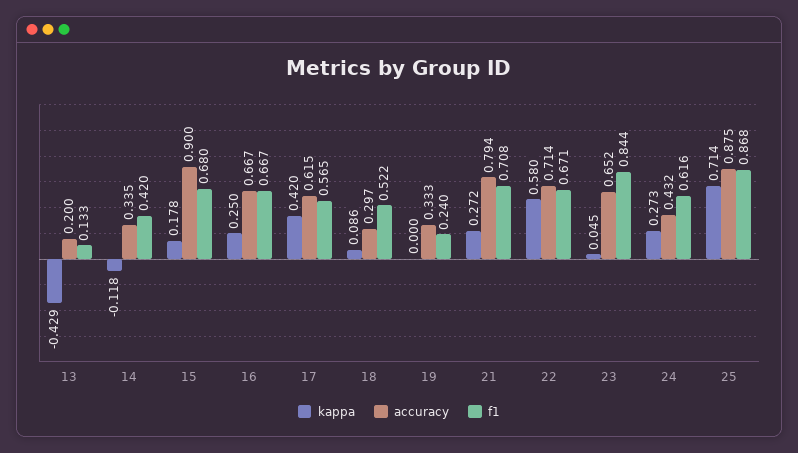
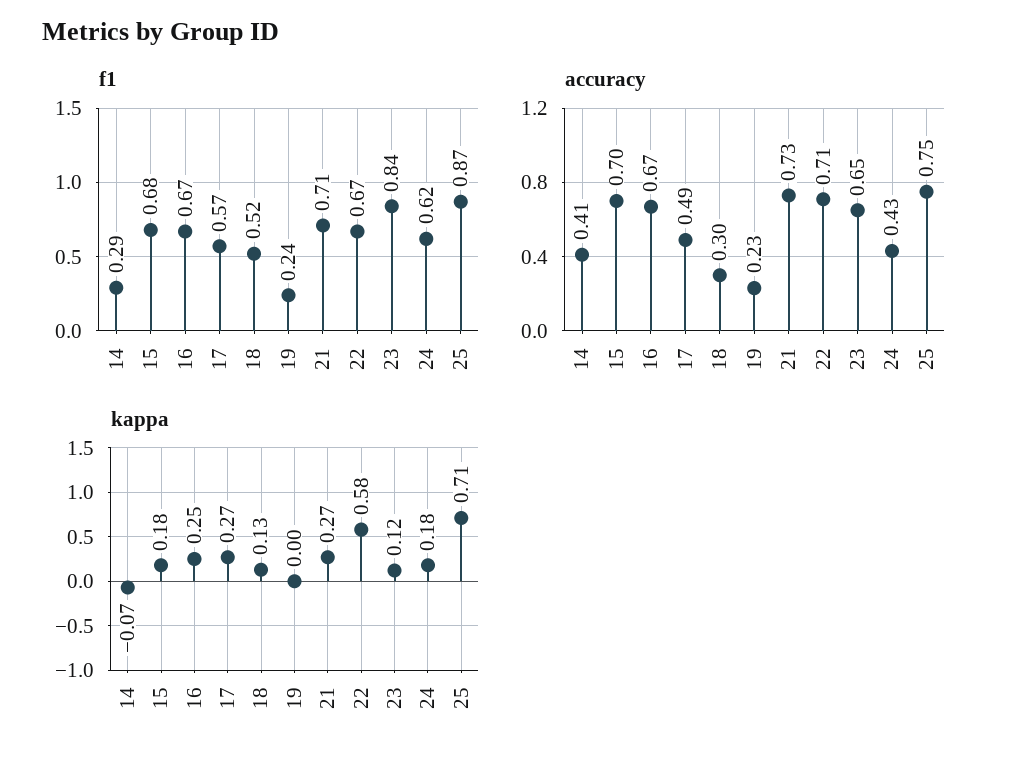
  {
    "kappa": {
-     "13": -0.429,
-     "14": -0.118,
+     "14": -0.07,
      "15": 0.178,
      "16": 0.25,
-     "17": 0.42,
+     "17": 0.27,
-     "18": 0.086,
+     "18": 0.13,
      "19": 0,
      "21": 0.272,
      "22": 0.58,
-     "23": 0.045,
+     "23": 0.12,
-     "24": 0.273,
+     "24": 0.18,
      "25": 0.714
    },
    "accuracy": {
-     "13": 0.2,
-     "14": 0.335,
+     "14": 0.41,
-     "15": 0.9,
+     "15": 0.7,
      "16": 0.667,
-     "17": 0.615,
+     "17": 0.49,
      "18": 0.297,
-     "19": 0.333,
+     "19": 0.23,
-     "21": 0.794,
+     "21": 0.73,
      "22": 0.714,
      "23": 0.652,
      "24": 0.432,
-     "25": 0.875
+     "25": 0.75
    },
    "f1": {
-     "13": 0.133,
-     "14": 0.42,
+     "14": 0.29,
      "15": 0.68,
      "16": 0.667,
      "17": 0.565,
      "18": 0.522,
      "19": 0.24,
      "21": 0.708,
      "22": 0.671,
      "23": 0.844,
      "24": 0.616,
      "25": 0.868
    }
  }

